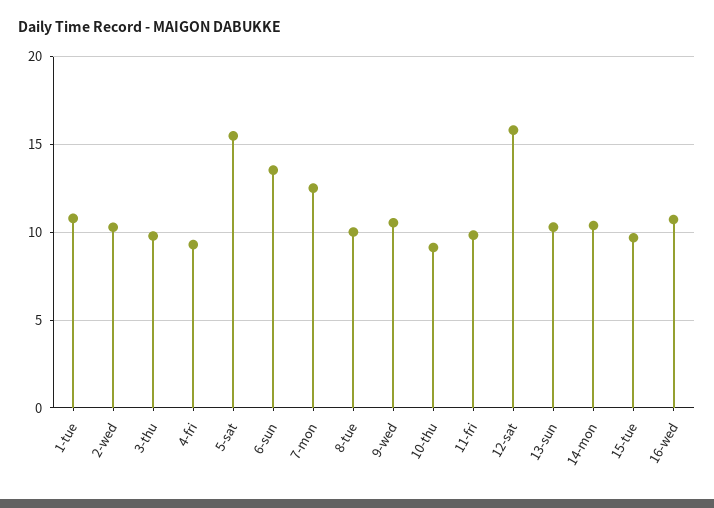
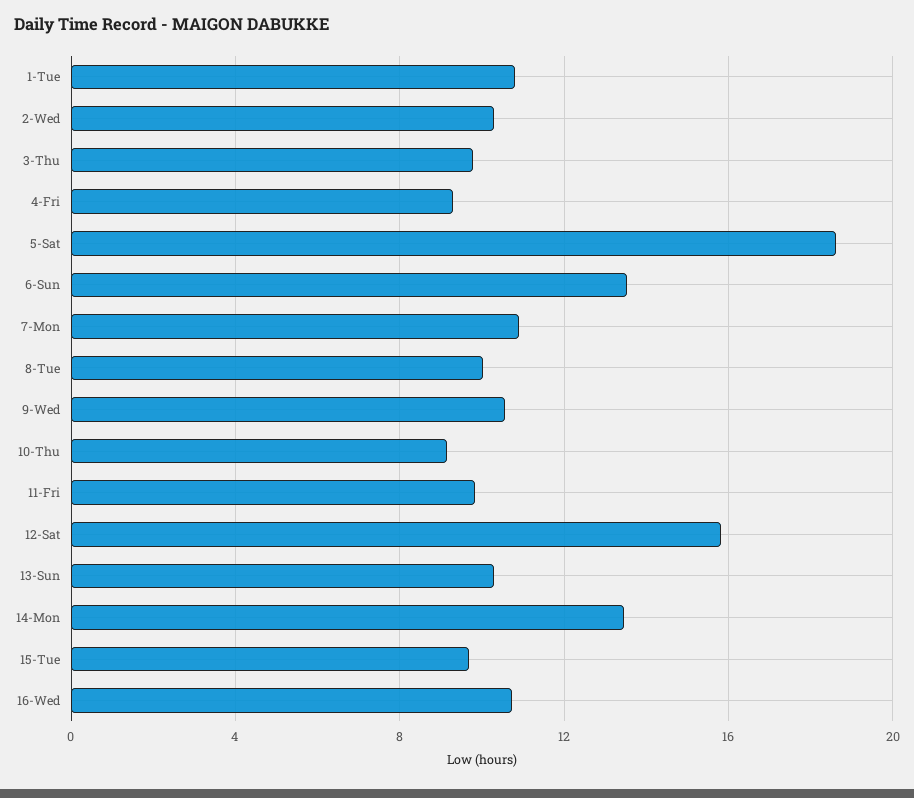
  {
    "1-tue": 11,
    "2-wed": 10.5,
    "3-thu": 10,
    "4-fri": 9.5,
-   "5-sat": 15.5,
+   "5-sat": 18.5,
    "6-sun": 13.5,
-   "7-mon": 12.5,
+   "7-mon": 11,
    "8-tue": 10,
    "9-wed": 10.5,
    "10-thu": 9,
    "11-fri": 10,
    "12-sat": 16,
    "13-sun": 10.5,
-   "14-mon": 10.5,
+   "14-mon": 13.5,
    "15-tue": 9.5,
    "16-wed": 10.5
  }

